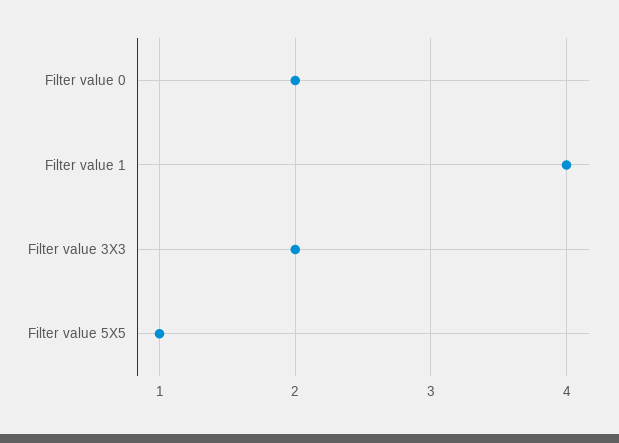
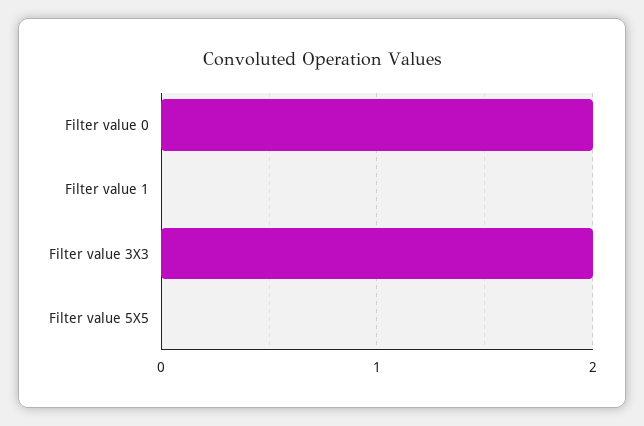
  {
    "Filter value 0": 2,
-   "Filter value 1": 4,
+   "Filter value 1": 0,
    "Filter value 3X3": 2,
-   "Filter value 5X5": 1
+   "Filter value 5X5": 0
  }

